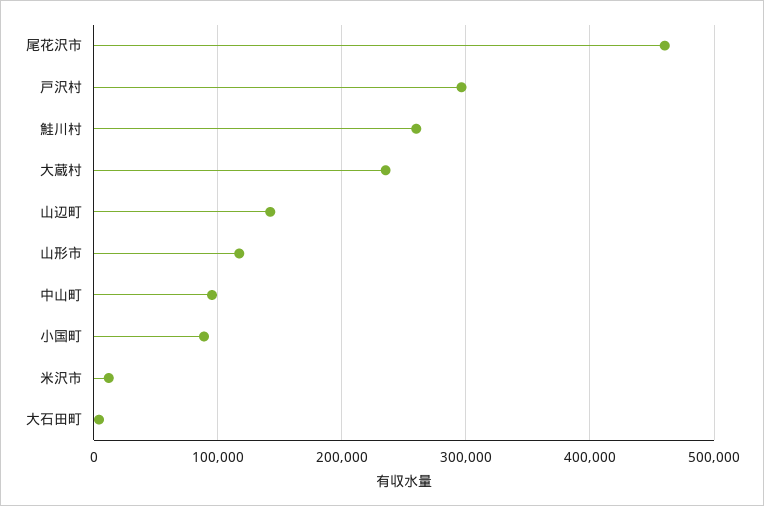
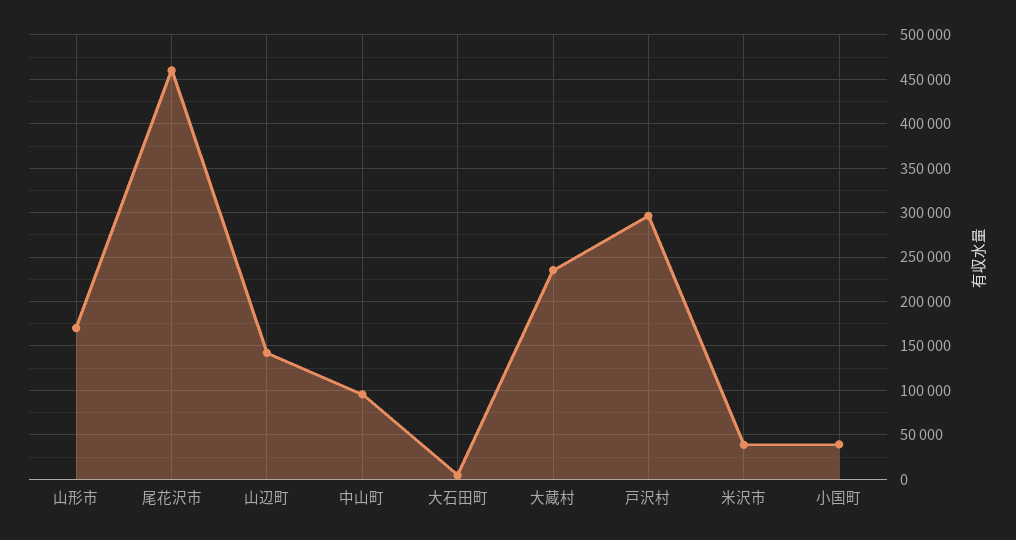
  {
    "尾花沢市": 460000,
    "戸沢村": 300000,
-   "鮭川村": 260000,
    "大蔵村": 240000,
    "山辺町": 140000,
-   "山形市": 120000,
+   "山形市": 170000,
    "中山町": 100000,
-   "小国町": 90000,
+   "小国町": 40000,
-   "米沢市": 10000,
+   "米沢市": 40000,
    "大石田町": 0
  }

